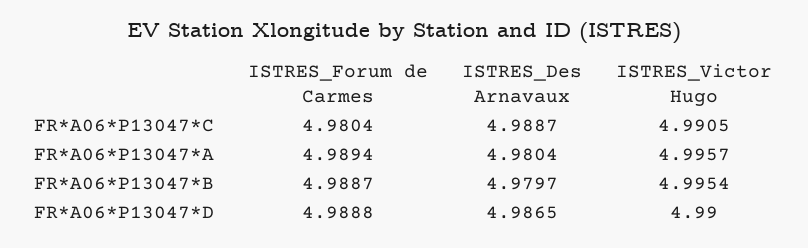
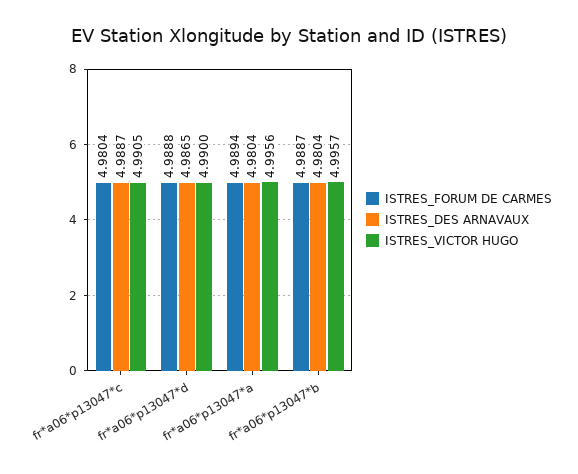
  {
    "ISTRES_Forum de Carmes": {
      "FR*A06*P13047*C": 4.9804,
      "FR*A06*P13047*A": 4.9894,
      "FR*A06*P13047*B": 4.9887,
      "FR*A06*P13047*D": 4.9888
    },
    "ISTRES_Des Arnavaux": {
      "FR*A06*P13047*C": 4.9887,
      "FR*A06*P13047*A": 4.9804,
-     "FR*A06*P13047*B": 4.9797,
+     "FR*A06*P13047*B": 4.9804,
      "FR*A06*P13047*D": 4.9865
    },
    "ISTRES_Victor Hugo": {
      "FR*A06*P13047*C": 4.9905,
-     "FR*A06*P13047*A": 4.9957,
+     "FR*A06*P13047*A": 4.9956,
-     "FR*A06*P13047*B": 4.9954,
+     "FR*A06*P13047*B": 4.9957,
      "FR*A06*P13047*D": 4.99
    }
  }

